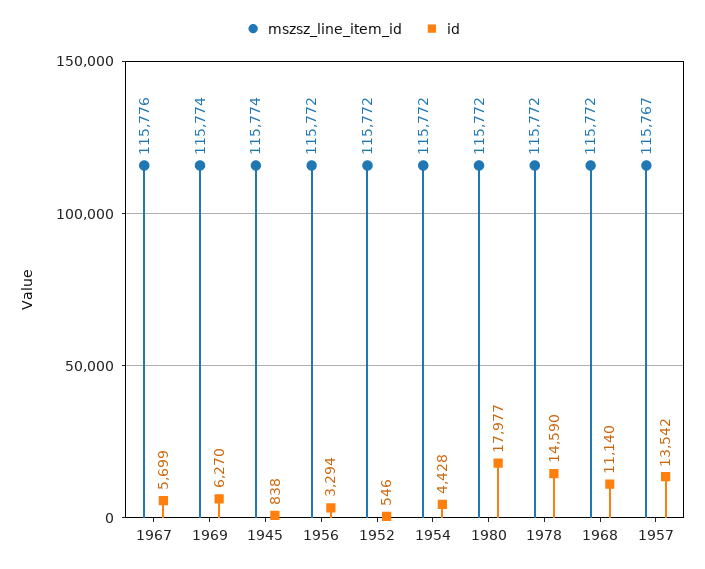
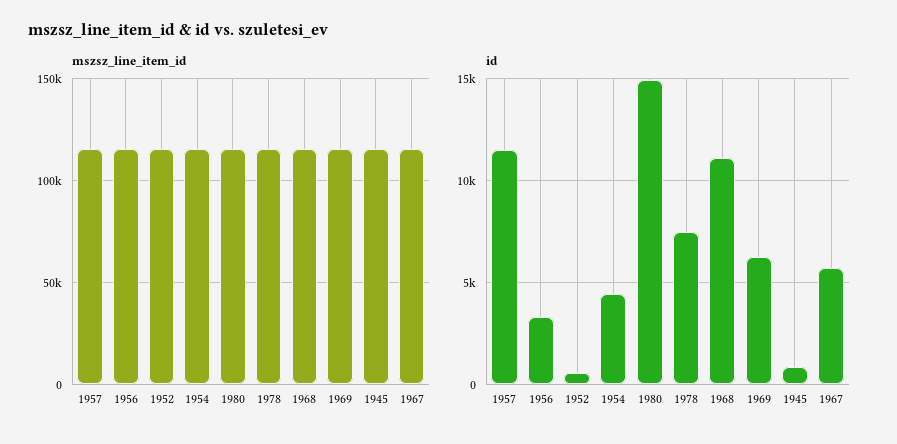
  {
    "mszsz_line_item_id": {
      "1967": 115776,
      "1969": 115774,
      "1945": 115774,
      "1956": 115772,
      "1952": 115772,
      "1954": 115772,
      "1980": 115772,
      "1978": 115772,
      "1968": 115772,
      "1957": 115767
    },
    "id": {
      "1967": 5699,
      "1969": 6270,
      "1945": 838,
      "1956": 3294,
      "1952": 546,
      "1954": 4428,
-     "1980": 17977,
+     "1980": 15000,
-     "1978": 14590,
+     "1978": 7500,
      "1968": 11140,
-     "1957": 13542
+     "1957": 11500
    }
  }

